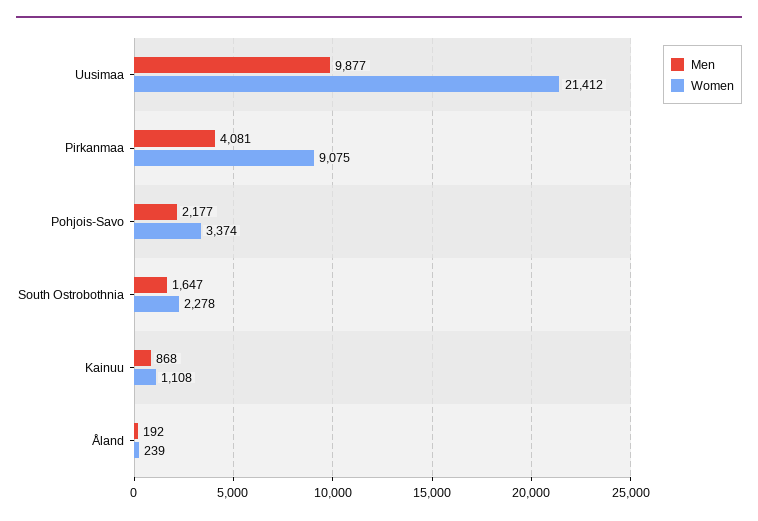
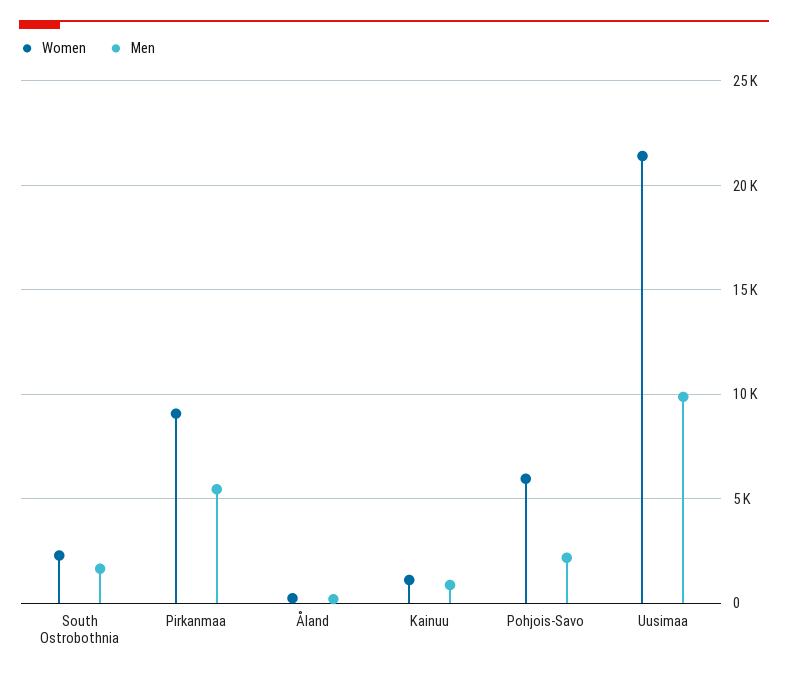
  {
    "Men": {
      "Uusimaa": 9877,
-     "Pirkanmaa": 4081,
+     "Pirkanmaa": 5500,
      "Pohjois-Savo": 2177,
      "South Ostrobothnia": 1647,
      "Kainuu": 868,
      "Åland": 192
    },
    "Women": {
      "Uusimaa": 21412,
      "Pirkanmaa": 9075,
-     "Pohjois-Savo": 3374,
+     "Pohjois-Savo": 6000,
      "South Ostrobothnia": 2278,
      "Kainuu": 1108,
      "Åland": 239
    }
  }

